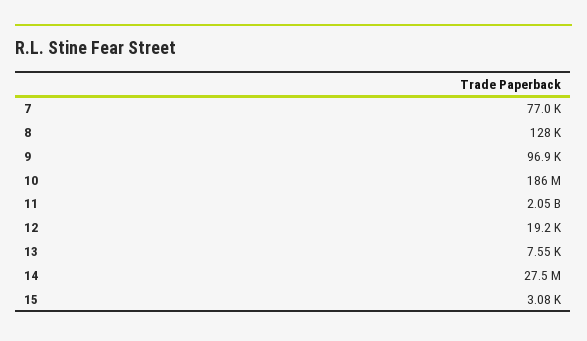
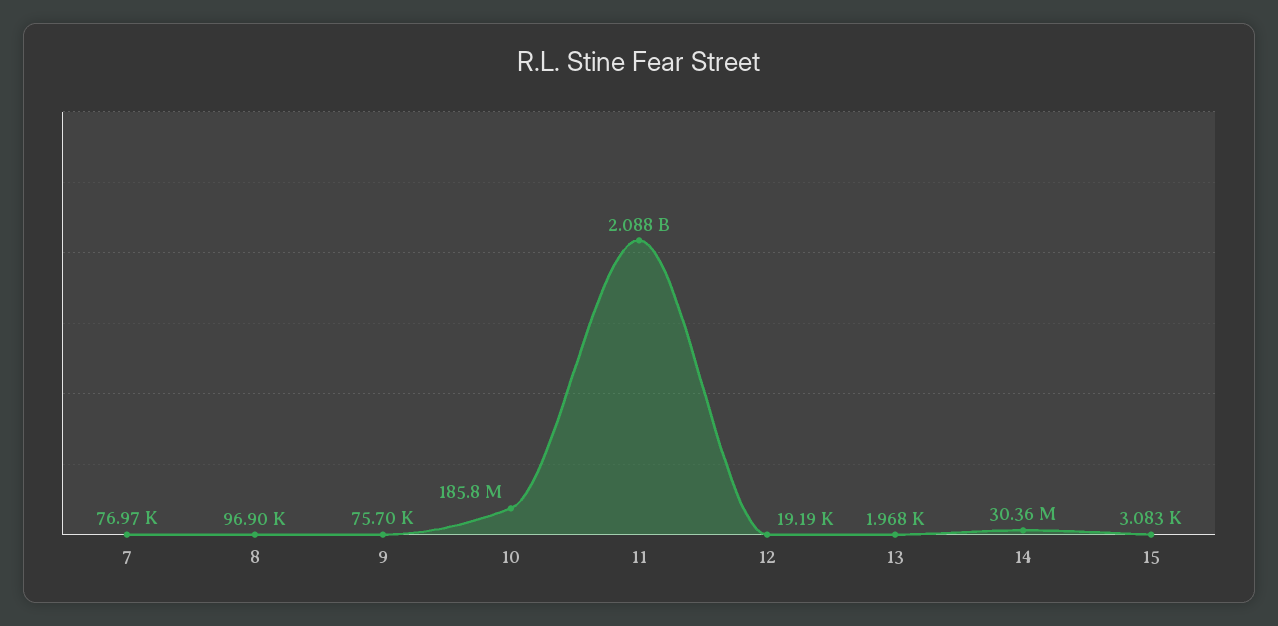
  {
    "7": 76970,
-   "8": 128000,
+   "8": 96900,
-   "9": 96900,
+   "9": 75700,
    "10": 185800000,
-   "11": 2050000000,
+   "11": 2088000000,
    "12": 19190,
-   "13": 7550,
+   "13": 1968,
-   "14": 27500000,
+   "14": 30360000,
    "15": 3083
  }

